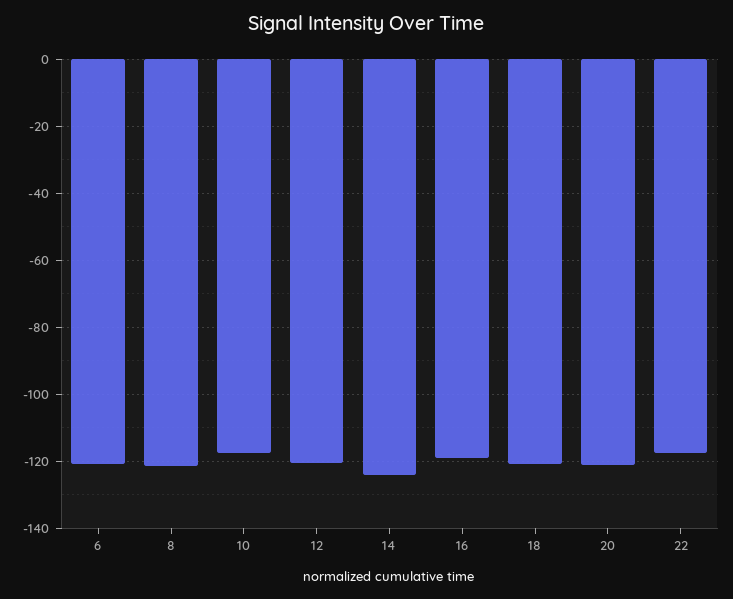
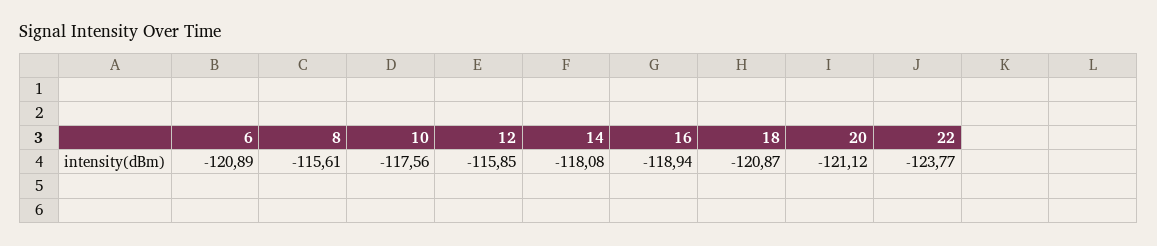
  {
    "6": -120.89,
-   "8": -122,
+   "8": -115.61,
    "10": -117.56,
-   "12": -120,
+   "12": -115.85,
-   "14": -124,
+   "14": -118.08,
    "16": -118.94,
    "18": -120.87,
    "20": -121.12,
-   "22": -118
+   "22": -123.77
  }

